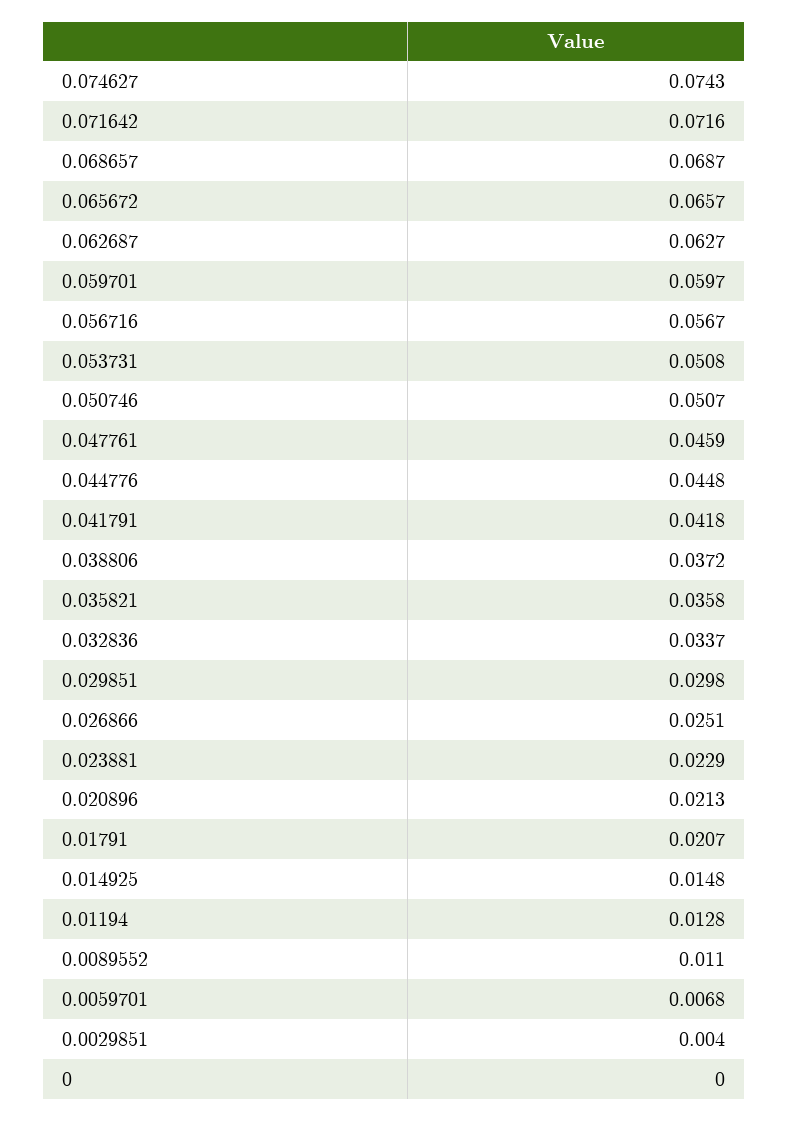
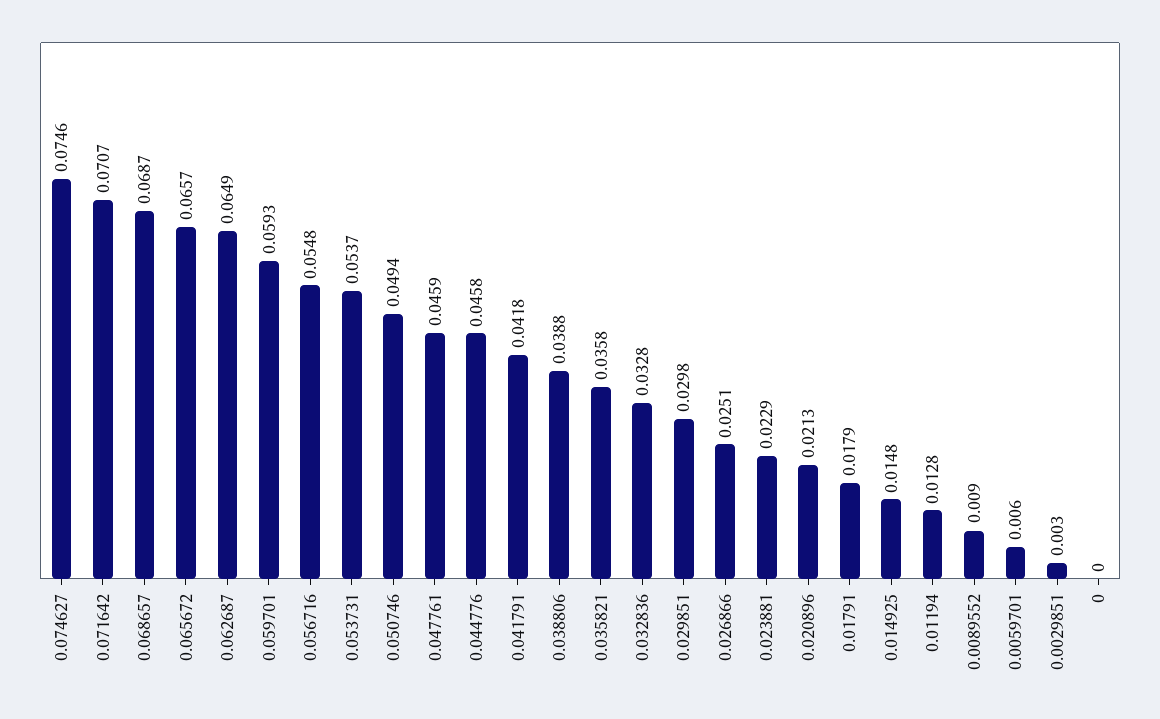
  {
-   "0.074627": 0.0743,
+   "0.074627": 0.0746,
-   "0.071642": 0.0716,
+   "0.071642": 0.0707,
    "0.068657": 0.0687,
    "0.065672": 0.0657,
-   "0.062687": 0.0627,
+   "0.062687": 0.0649,
-   "0.059701": 0.0597,
+   "0.059701": 0.0593,
-   "0.056716": 0.0567,
+   "0.056716": 0.0548,
-   "0.053731": 0.0508,
+   "0.053731": 0.0537,
-   "0.050746": 0.0507,
+   "0.050746": 0.0494,
    "0.047761": 0.0459,
-   "0.044776": 0.0448,
+   "0.044776": 0.0458,
    "0.041791": 0.0418,
-   "0.038806": 0.0372,
+   "0.038806": 0.0388,
    "0.035821": 0.0358,
-   "0.032836": 0.0337,
+   "0.032836": 0.0328,
    "0.029851": 0.0298,
    "0.026866": 0.0251,
    "0.023881": 0.0229,
    "0.020896": 0.0213,
-   "0.01791": 0.0207,
+   "0.01791": 0.0179,
    "0.014925": 0.0148,
    "0.01194": 0.0128,
-   "0.0089552": 0.011,
+   "0.0089552": 0.009,
-   "0.0059701": 0.0068,
+   "0.0059701": 0.006,
-   "0.0029851": 0.004,
+   "0.0029851": 0.003,
    "0": 0
  }

